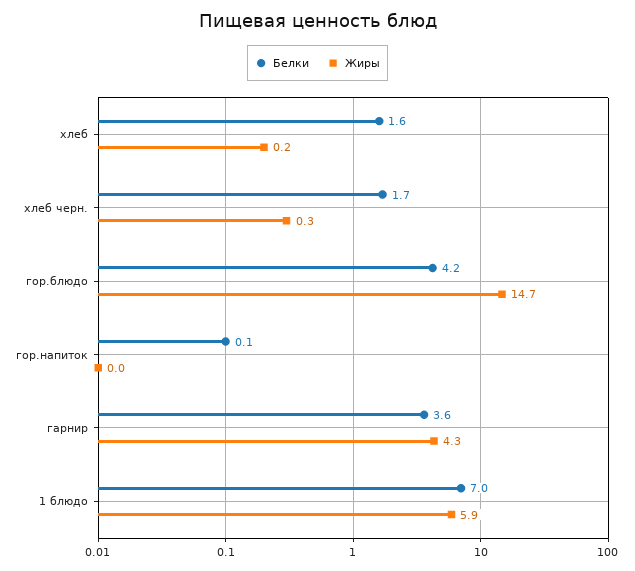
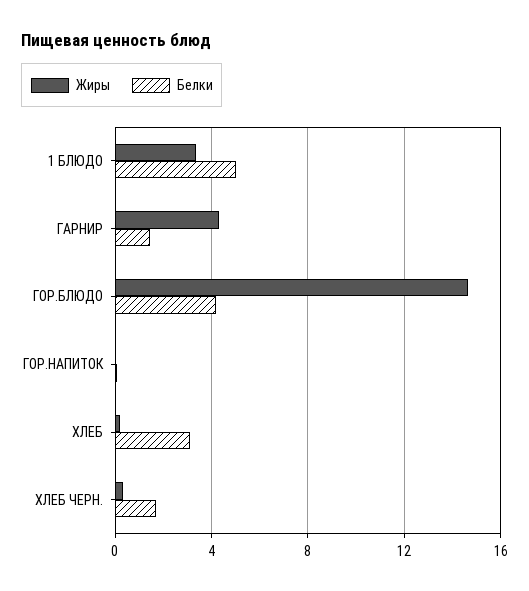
  {
    "Белки": {
-     "хлеб": 1.6,
+     "хлеб": 3,
      "хлеб черн.": 1.7,
      "гор.блюдо": 4.2,
      "гор.напиток": 0.1,
-     "гарнир": 3.6,
+     "гарнир": 1.5,
-     "1 блюдо": 7
+     "1 блюдо": 5
    },
    "Жиры": {
      "хлеб": 0.2,
      "хлеб черн.": 0.3,
      "гор.блюдо": 14.7,
      "гор.напиток": 0,
      "гарнир": 4.3,
-     "1 блюдо": 5.9
+     "1 блюдо": 3.5
    }
  }

